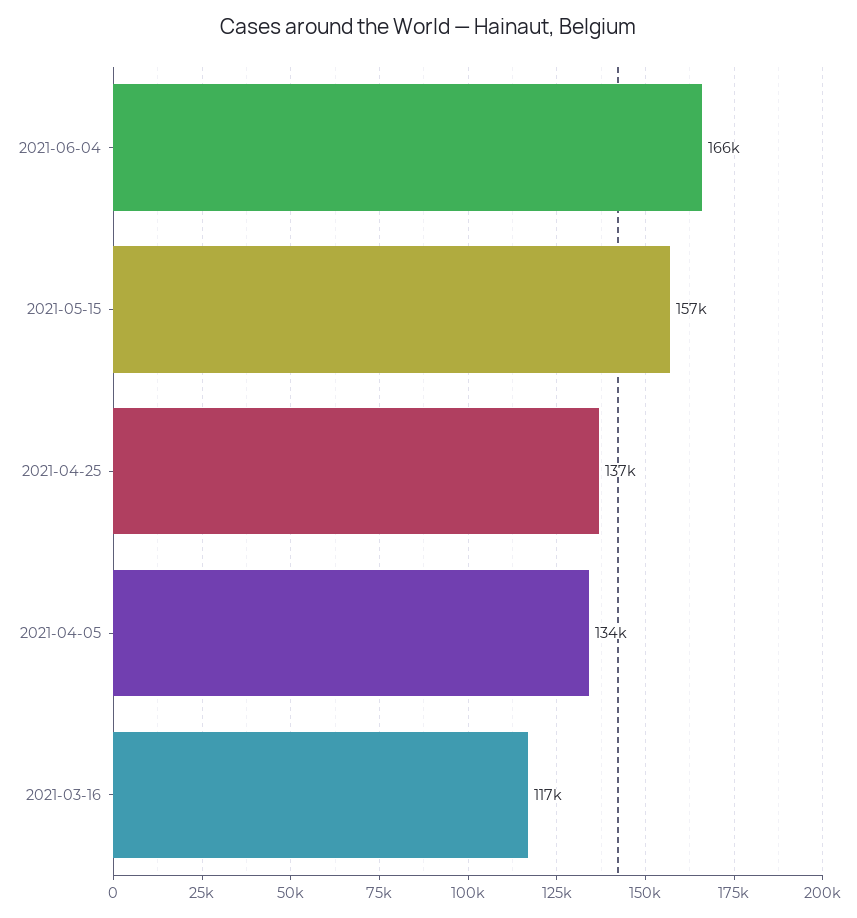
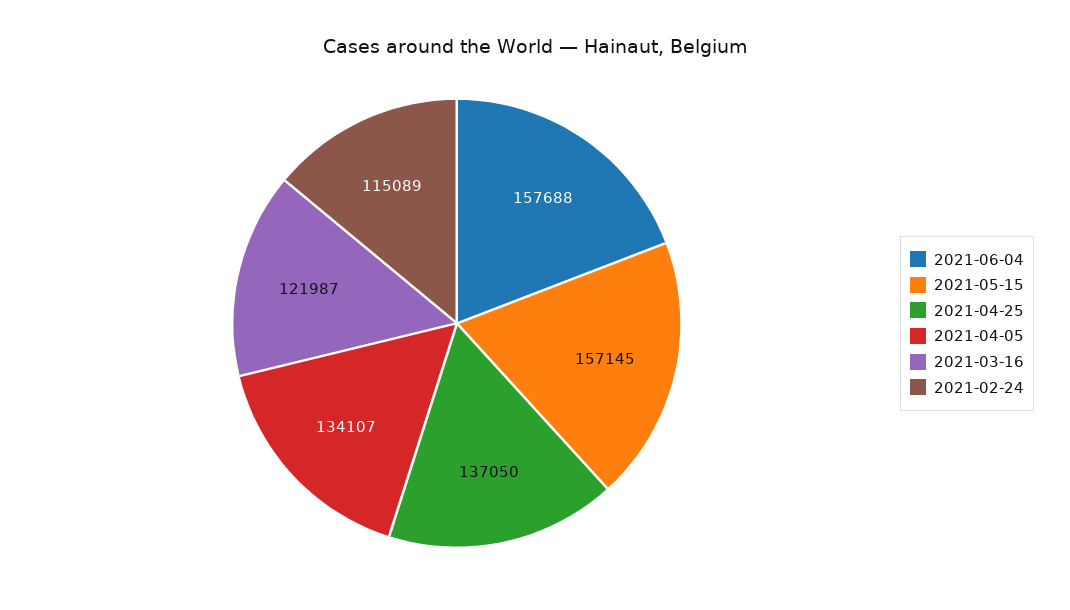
  {
-   "2021-06-04": 166000,
+   "2021-06-04": 157688,
    "2021-05-15": 157145,
    "2021-04-25": 137050,
    "2021-04-05": 134107,
-   "2021-03-16": 117000
+   "2021-03-16": 121987,
+   "2021-02-24": 115089
  }

